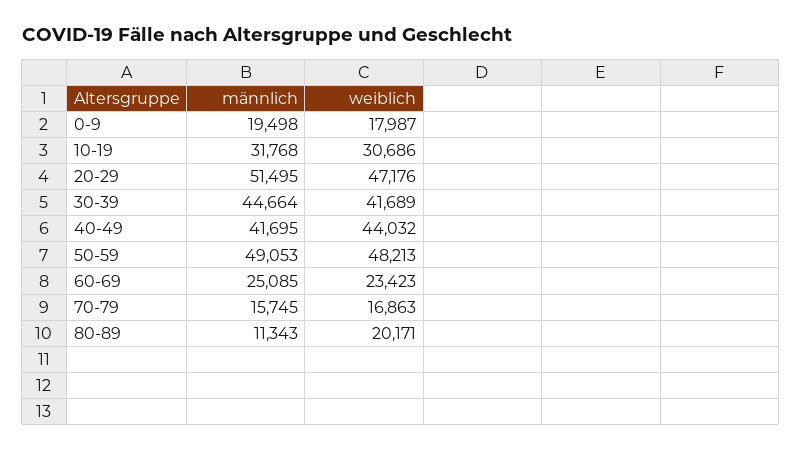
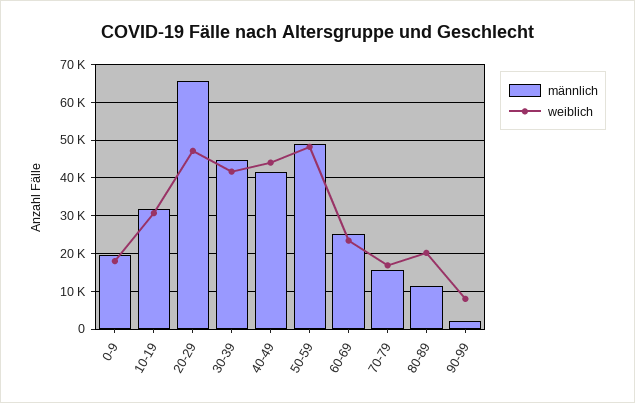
  {
    "männlich": {
      "0-9": 19498,
      "10-19": 31768,
-     "20-29": 51495,
+     "20-29": 66000,
      "30-39": 44664,
      "40-49": 41695,
      "50-59": 49053,
      "60-69": 25085,
      "70-79": 15745,
-     "80-89": 11343
+     "80-89": 11343,
+     "90-99": 2000
    },
    "weiblich": {
      "0-9": 17987,
      "10-19": 30686,
      "20-29": 47176,
      "30-39": 41689,
      "40-49": 44032,
      "50-59": 48213,
      "60-69": 23423,
      "70-79": 16863,
-     "80-89": 20171
+     "80-89": 20171,
+     "90-99": 8000
    }
  }

